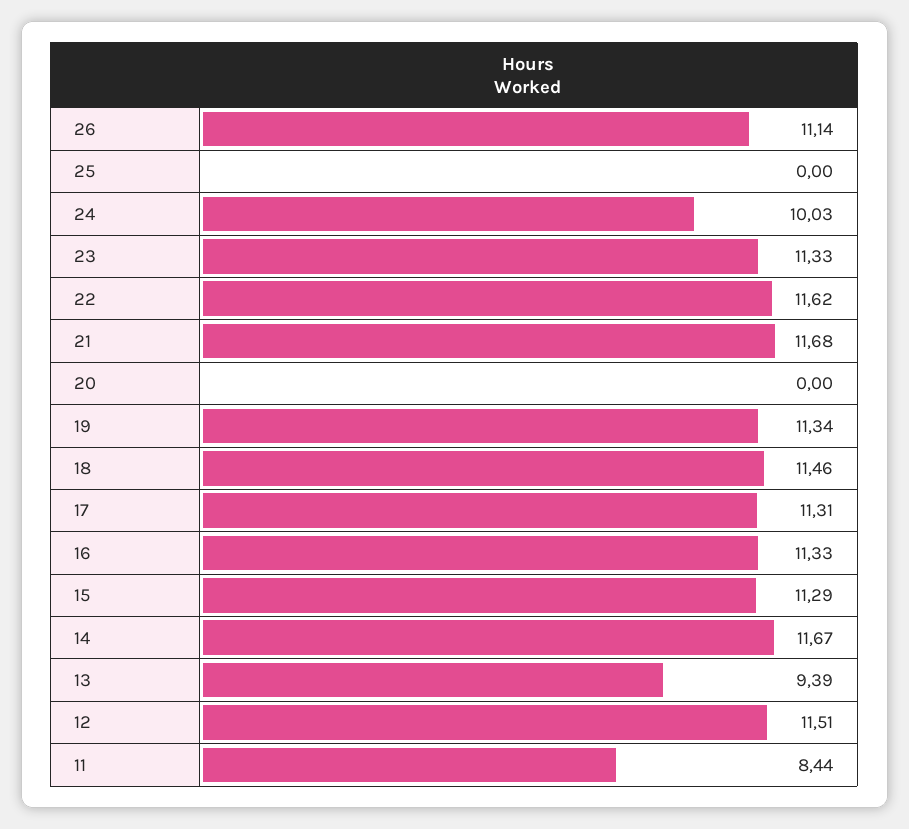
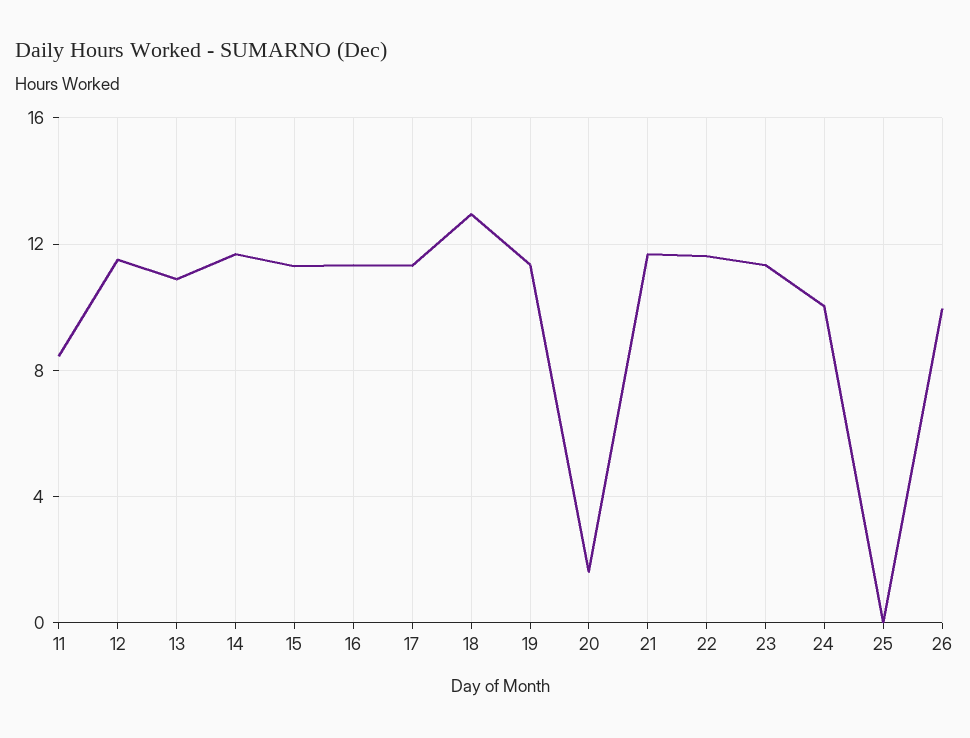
  {
-   "26": 11.14,
+   "26": 10,
    "25": 0,
    "24": 10.03,
    "23": 11.33,
    "22": 11.62,
    "21": 11.68,
-   "20": 0,
+   "20": 1.5,
    "19": 11.34,
-   "18": 11.46,
+   "18": 13,
    "17": 11.31,
    "16": 11.33,
    "15": 11.29,
    "14": 11.67,
-   "13": 9.39,
+   "13": 11,
    "12": 11.51,
    "11": 8.44
  }

